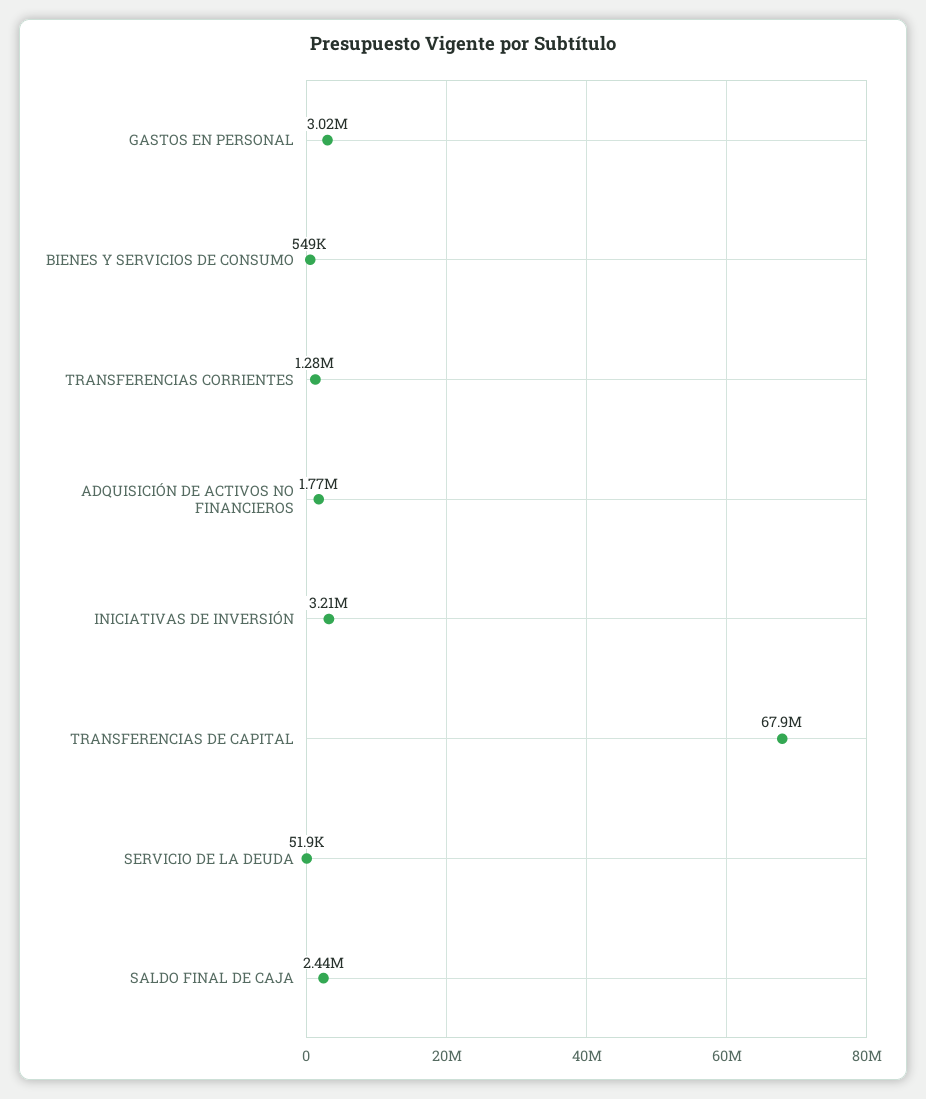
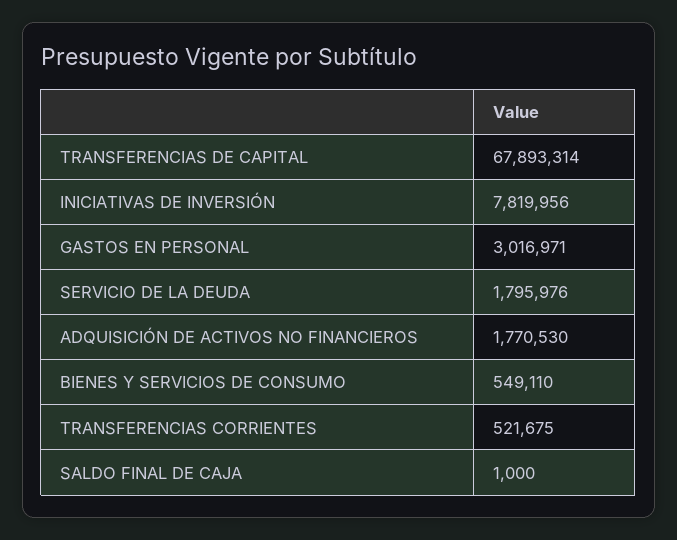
  {
    "GASTOS EN PERSONAL": 3016971,
    "BIENES Y SERVICIOS DE CONSUMO": 549110,
-   "TRANSFERENCIAS CORRIENTES": 1280000,
+   "TRANSFERENCIAS CORRIENTES": 521675,
    "ADQUISICIÓN DE ACTIVOS NO FINANCIEROS": 1770530,
-   "INICIATIVAS DE INVERSIÓN": 3210000,
+   "INICIATIVAS DE INVERSIÓN": 7819956,
    "TRANSFERENCIAS DE CAPITAL": 67893314,
-   "SERVICIO DE LA DEUDA": 51900,
+   "SERVICIO DE LA DEUDA": 1795976,
-   "SALDO FINAL DE CAJA": 2440000
+   "SALDO FINAL DE CAJA": 1000
  }

